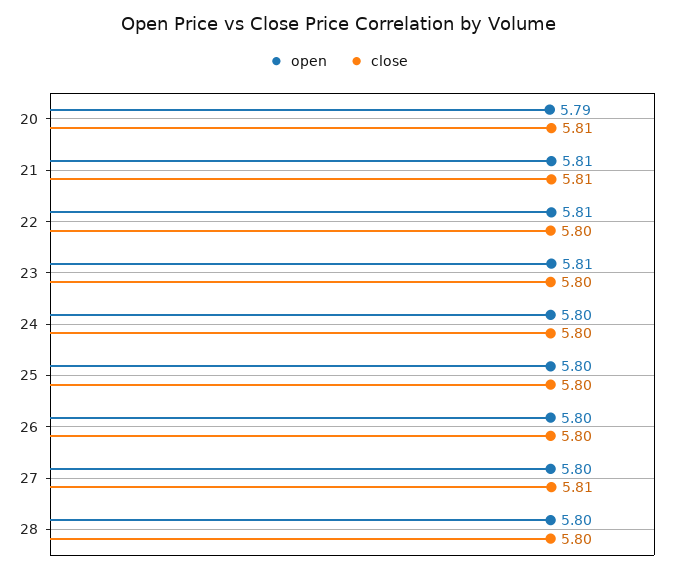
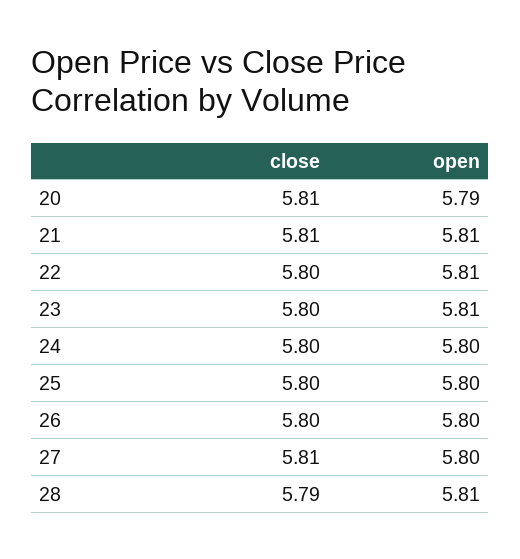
  {
    "open": {
      "20": 5.79,
      "21": 5.81,
      "22": 5.81,
      "23": 5.81,
      "24": 5.8,
      "25": 5.8,
      "26": 5.8,
      "27": 5.8,
-     "28": 5.8
+     "28": 5.81
    },
    "close": {
      "20": 5.81,
      "21": 5.81,
      "22": 5.8,
      "23": 5.8,
      "24": 5.8,
      "25": 5.8,
      "26": 5.8,
      "27": 5.81,
-     "28": 5.8
+     "28": 5.79
    }
  }

